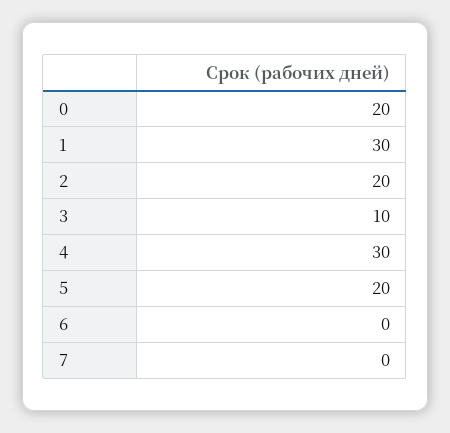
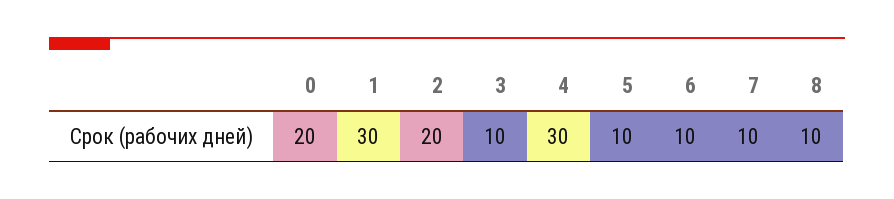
  {
    "0": 20,
    "1": 30,
    "2": 20,
    "3": 10,
    "4": 30,
-   "5": 20,
+   "5": 10,
-   "6": 0,
+   "6": 10,
-   "7": 0
+   "7": 10,
+   "8": 10
  }

